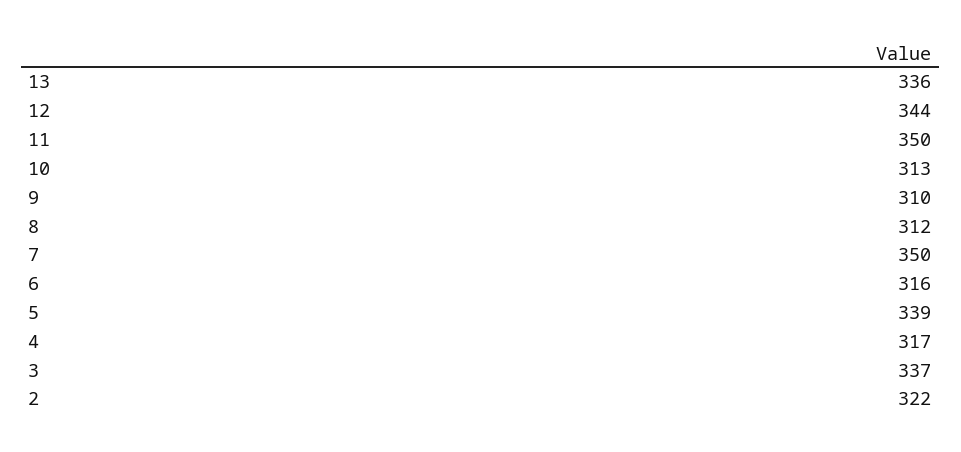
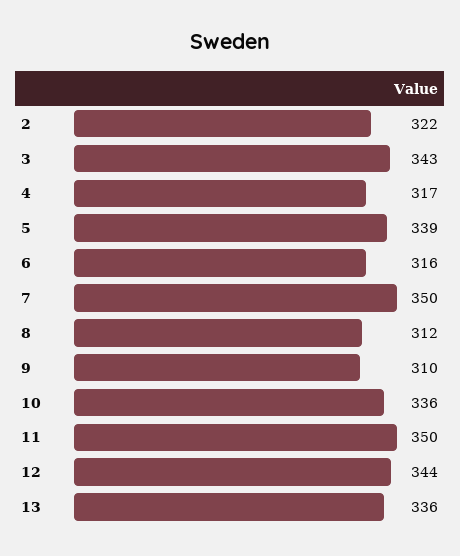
  {
    "13": 336,
    "12": 344,
    "11": 350,
-   "10": 313,
+   "10": 336,
    "9": 310,
    "8": 312,
    "7": 350,
    "6": 316,
    "5": 339,
    "4": 317,
-   "3": 337,
+   "3": 343,
    "2": 322
  }

